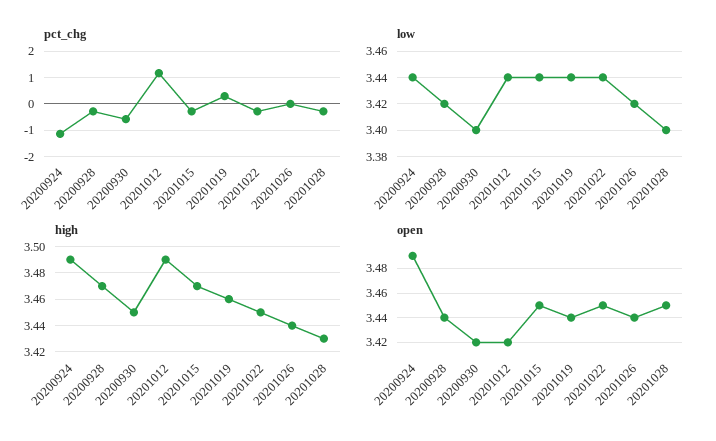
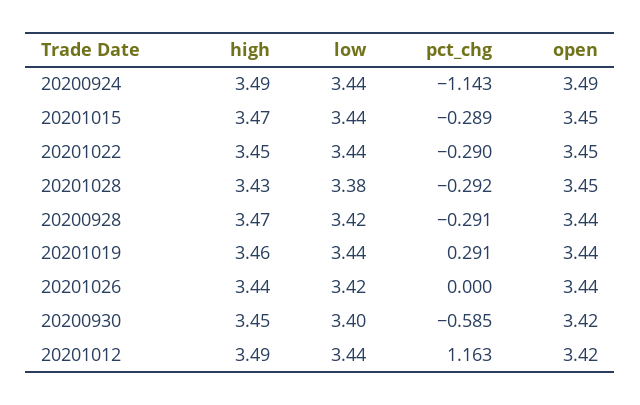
  {
    "pct_chg": {
      "20200924": -1.143,
      "20200928": -0.291,
      "20200930": -0.585,
      "20201012": 1.163,
      "20201015": -0.289,
      "20201019": 0.291,
      "20201022": -0.29,
      "20201026": 0,
      "20201028": -0.292
    },
    "low": {
      "20200924": 3.44,
      "20200928": 3.42,
      "20200930": 3.4,
      "20201012": 3.44,
      "20201015": 3.44,
      "20201019": 3.44,
      "20201022": 3.44,
      "20201026": 3.42,
-     "20201028": 3.4
+     "20201028": 3.38
    },
    "high": {
      "20200924": 3.49,
      "20200928": 3.47,
      "20200930": 3.45,
      "20201012": 3.49,
      "20201015": 3.47,
      "20201019": 3.46,
      "20201022": 3.45,
      "20201026": 3.44,
      "20201028": 3.43
    },
    "open": {
      "20200924": 3.49,
      "20200928": 3.44,
      "20200930": 3.42,
      "20201012": 3.42,
      "20201015": 3.45,
      "20201019": 3.44,
      "20201022": 3.45,
      "20201026": 3.44,
      "20201028": 3.45
    }
  }

